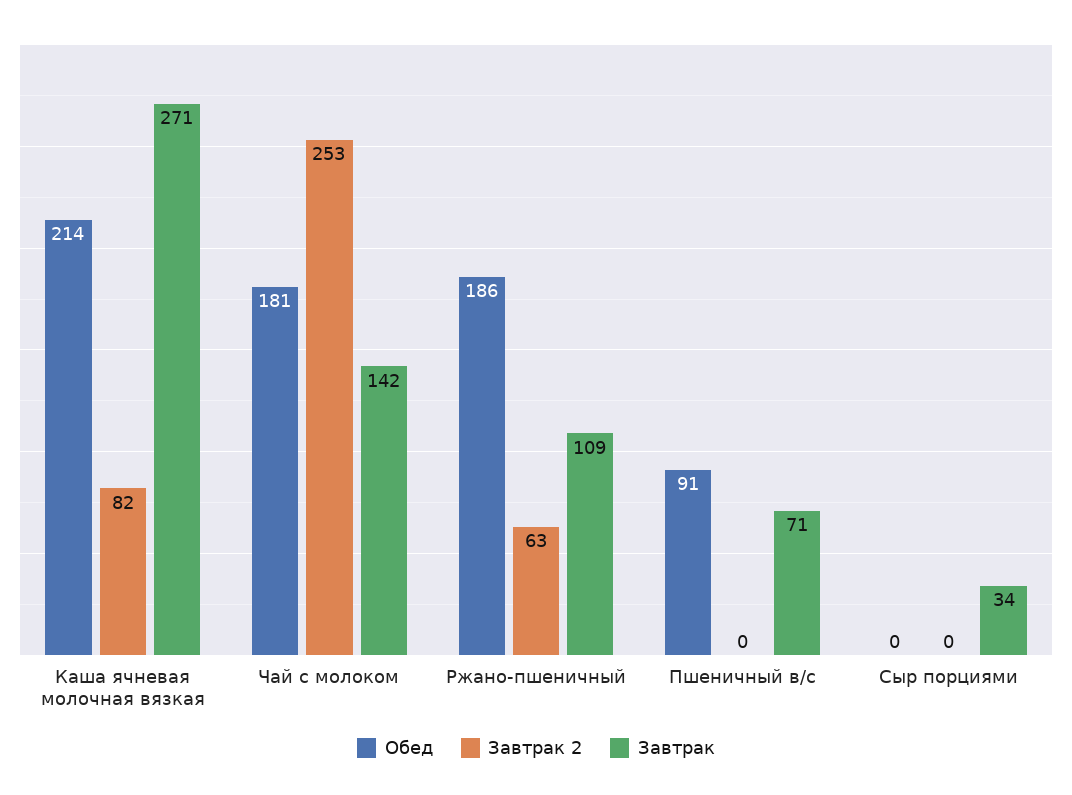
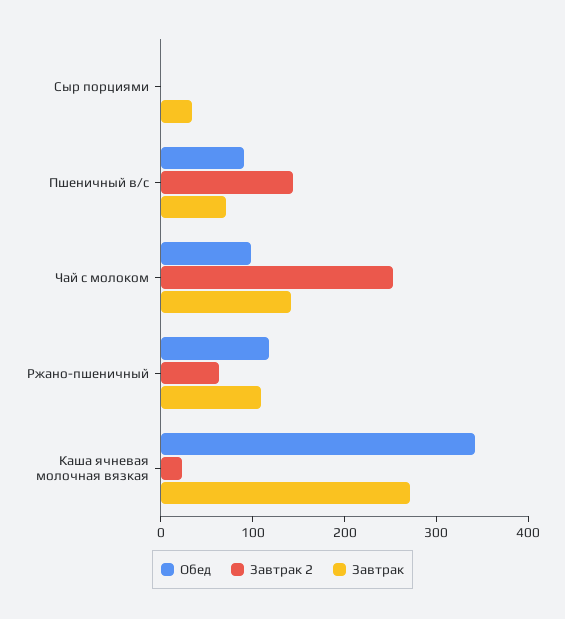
  {
    "Обед": {
-     "Каша ячневая молочная вязкая": 214,
+     "Каша ячневая молочная вязкая": 340,
-     "Чай с молоком": 181,
+     "Чай с молоком": 100,
-     "Ржано-пшеничный": 186,
+     "Ржано-пшеничный": 120,
      "Пшеничный в/с": 91,
      "Сыр порциями": 0
    },
    "Завтрак 2": {
-     "Каша ячневая молочная вязкая": 82,
+     "Каша ячневая молочная вязкая": 20,
      "Чай с молоком": 253,
      "Ржано-пшеничный": 63,
-     "Пшеничный в/с": 0,
+     "Пшеничный в/с": 140,
      "Сыр порциями": 0
    },
    "Завтрак": {
      "Каша ячневая молочная вязкая": 271,
      "Чай с молоком": 142,
      "Ржано-пшеничный": 109,
      "Пшеничный в/с": 71,
      "Сыр порциями": 34
    }
  }

